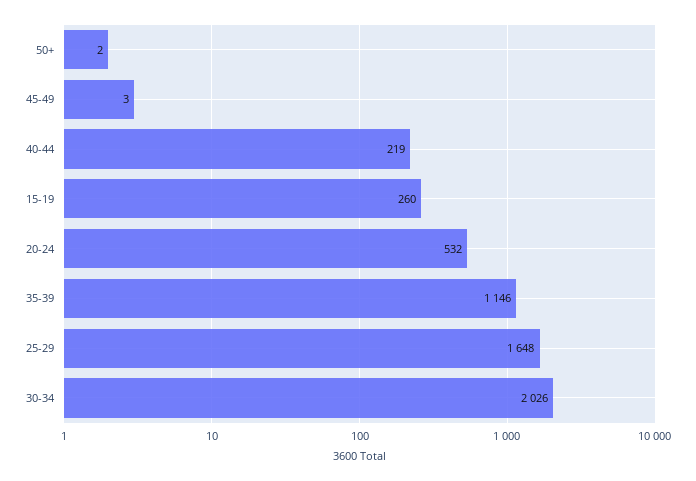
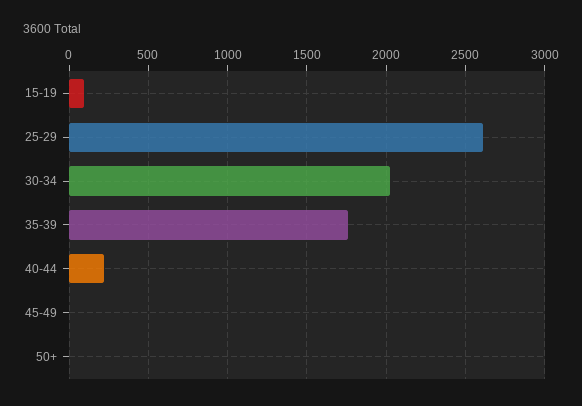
  {
    "50+": 2,
    "45-49": 3,
    "40-44": 219,
-   "15-19": 260,
+   "15-19": 100,
-   "20-24": 532,
-   "35-39": 1146,
+   "35-39": 1750,
-   "25-29": 1648,
+   "25-29": 2600,
    "30-34": 2026
  }

